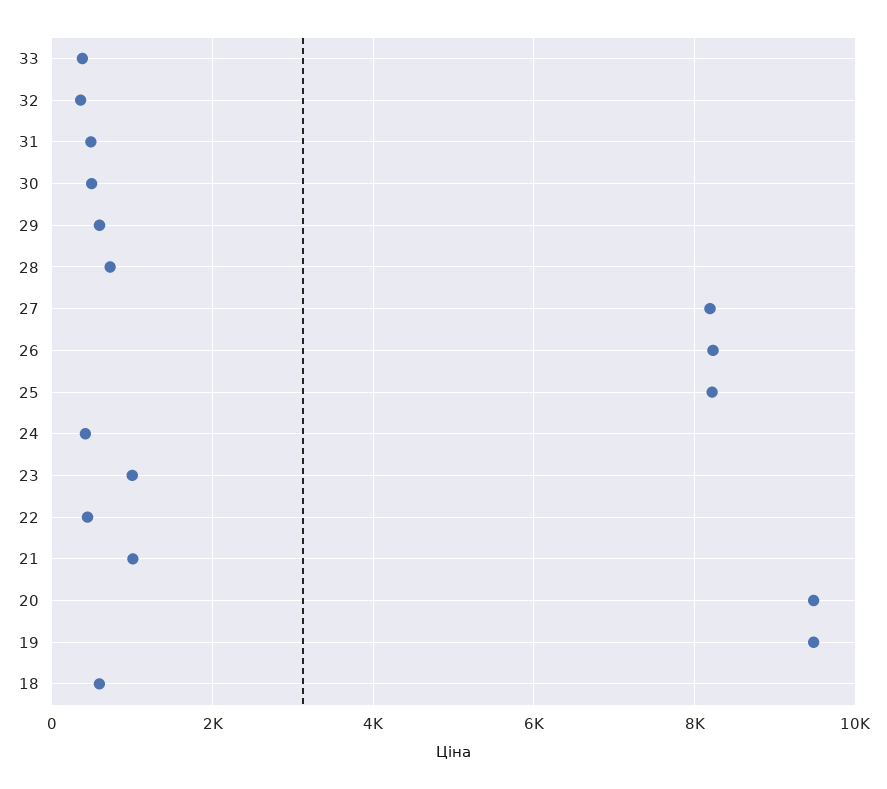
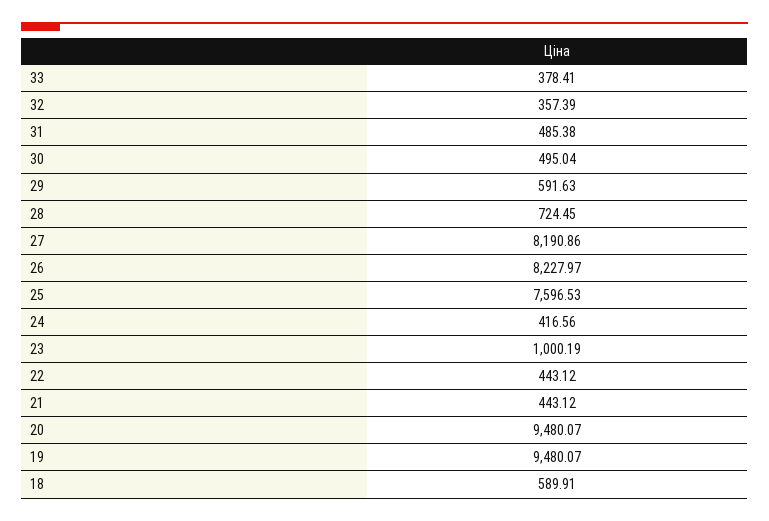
  {
    "33": 378.41,
    "32": 357.39,
    "31": 485.38,
    "30": 495.04,
    "29": 591.63,
    "28": 724.45,
    "27": 8190.86,
    "26": 8227.97,
-   "25": 8200,
+   "25": 7596.53,
    "24": 416.56,
    "23": 1000.19,
    "22": 443.12,
-   "21": 1000,
+   "21": 443.12,
    "20": 9480.07,
    "19": 9480.07,
    "18": 589.91
  }

